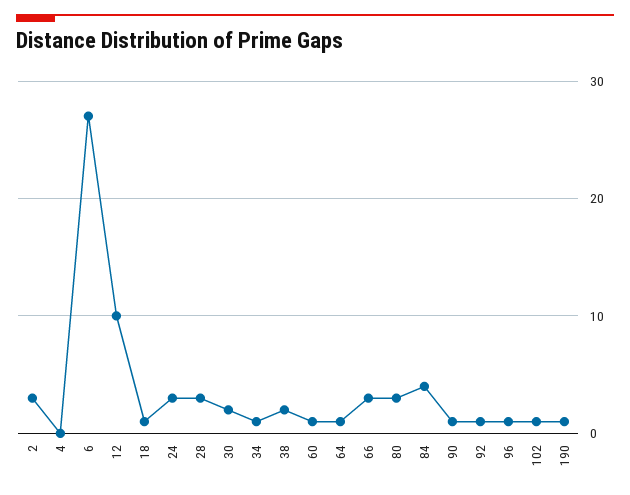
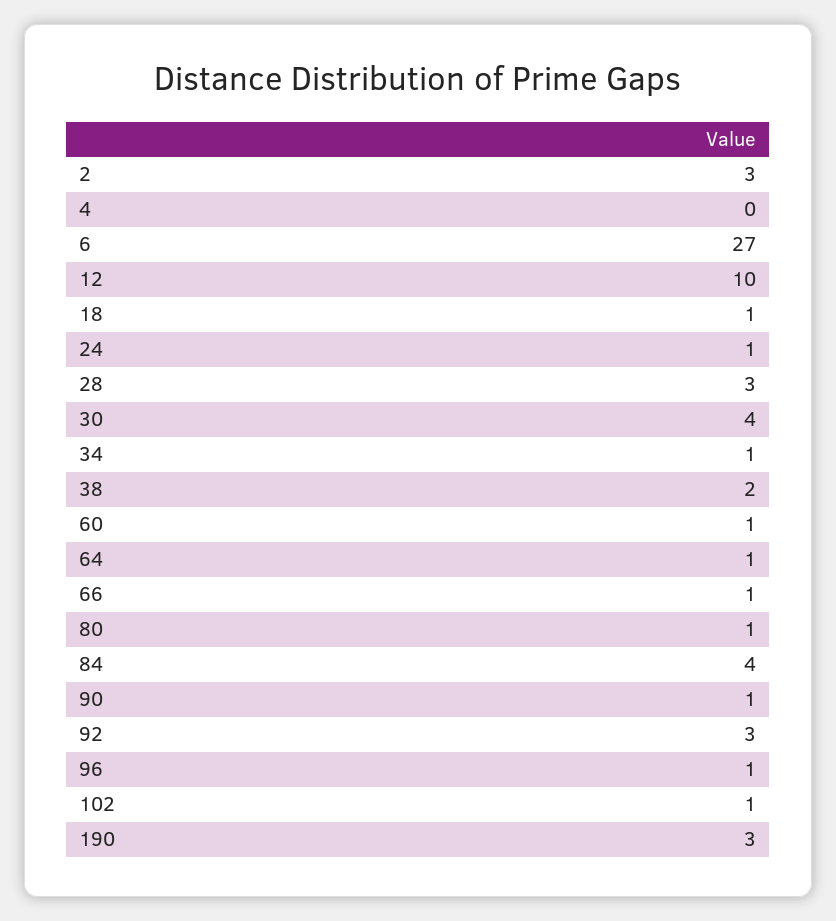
  {
    "2": 3,
    "4": 0,
    "6": 27,
    "12": 10,
    "18": 1,
-   "24": 3,
+   "24": 1,
    "28": 3,
-   "30": 2,
+   "30": 4,
    "34": 1,
    "38": 2,
    "60": 1,
    "64": 1,
-   "66": 3,
+   "66": 1,
-   "80": 3,
+   "80": 1,
    "84": 4,
    "90": 1,
-   "92": 1,
+   "92": 3,
    "96": 1,
    "102": 1,
-   "190": 1
+   "190": 3
  }

